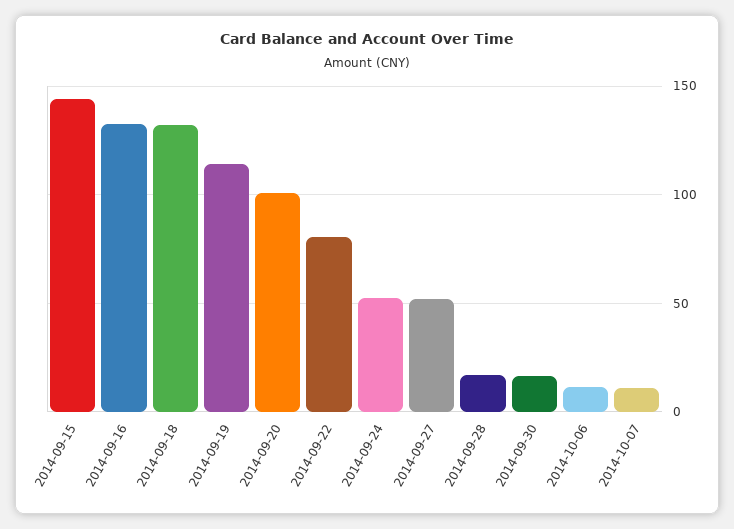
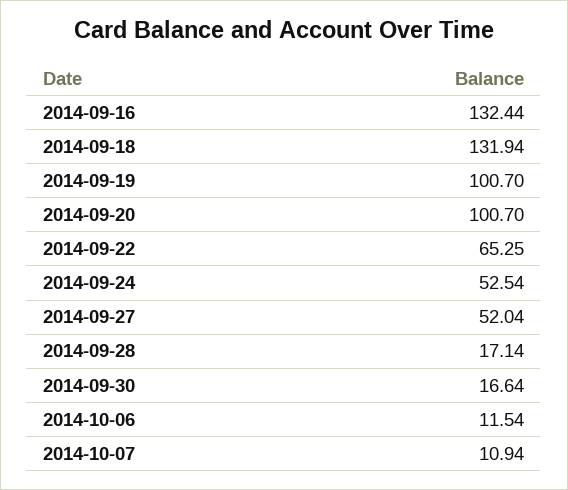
  {
-   "2014-09-15": 145,
    "2014-09-16": 132.44,
    "2014-09-18": 131.94,
-   "2014-09-19": 115,
+   "2014-09-19": 100.7,
    "2014-09-20": 100.7,
-   "2014-09-22": 80,
+   "2014-09-22": 65.25,
    "2014-09-24": 52.54,
    "2014-09-27": 52.04,
    "2014-09-28": 17.14,
    "2014-09-30": 16.64,
    "2014-10-06": 11.54,
    "2014-10-07": 10.94
  }

